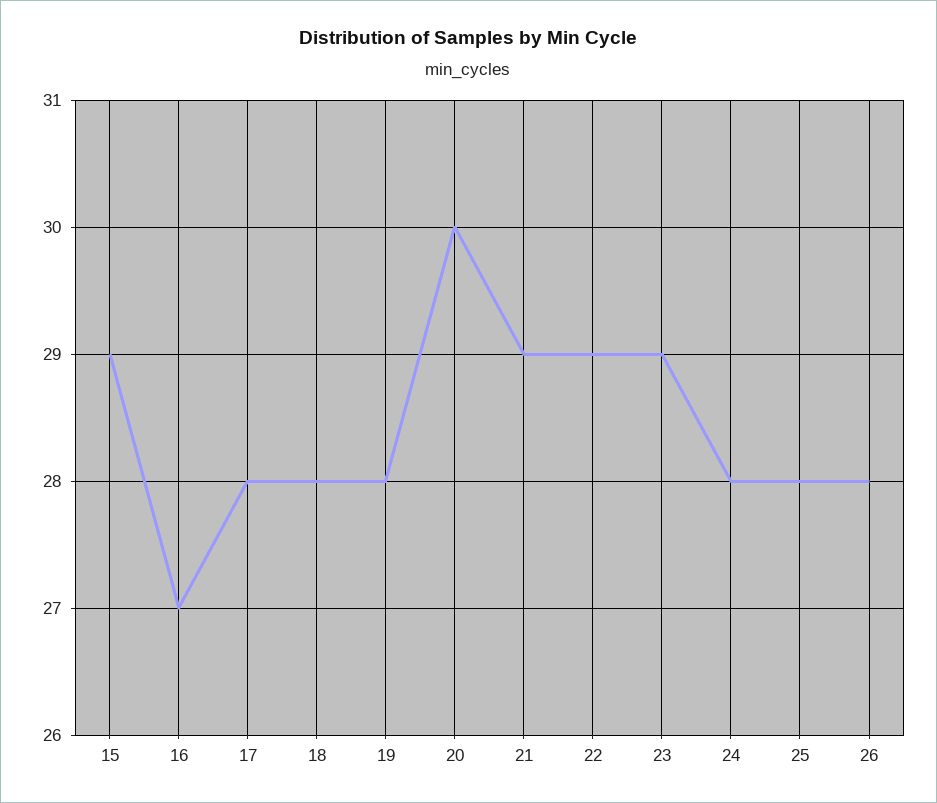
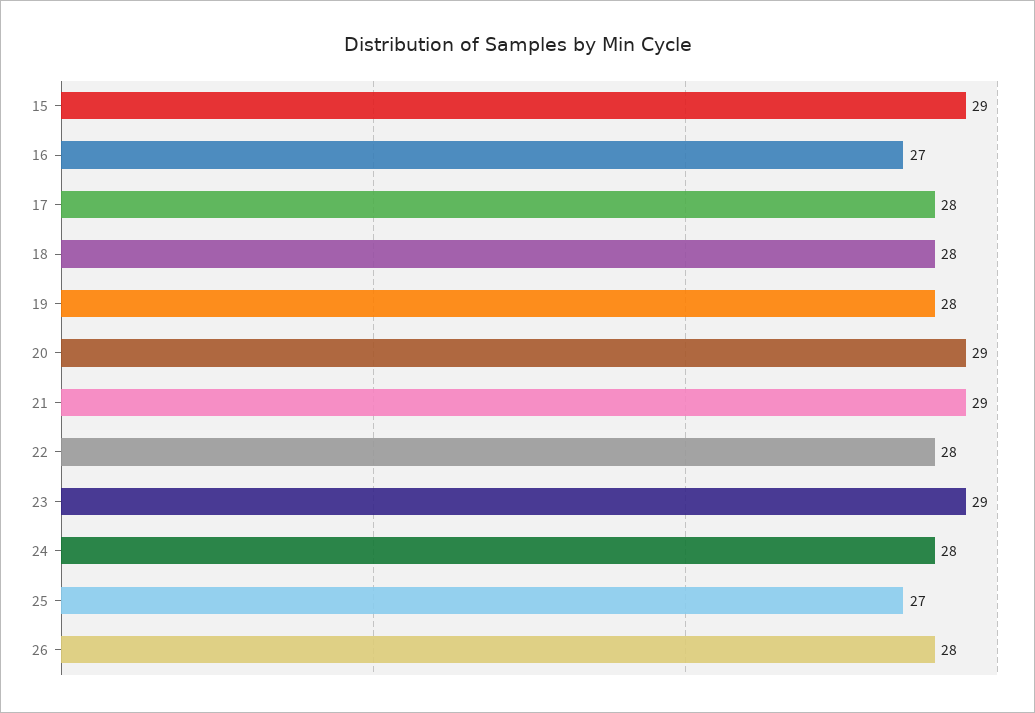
  {
    "15": 29,
    "16": 27,
    "17": 28,
    "18": 28,
    "19": 28,
-   "20": 30,
+   "20": 29,
    "21": 29,
-   "22": 29,
+   "22": 28,
    "23": 29,
    "24": 28,
-   "25": 28,
+   "25": 27,
    "26": 28
  }

